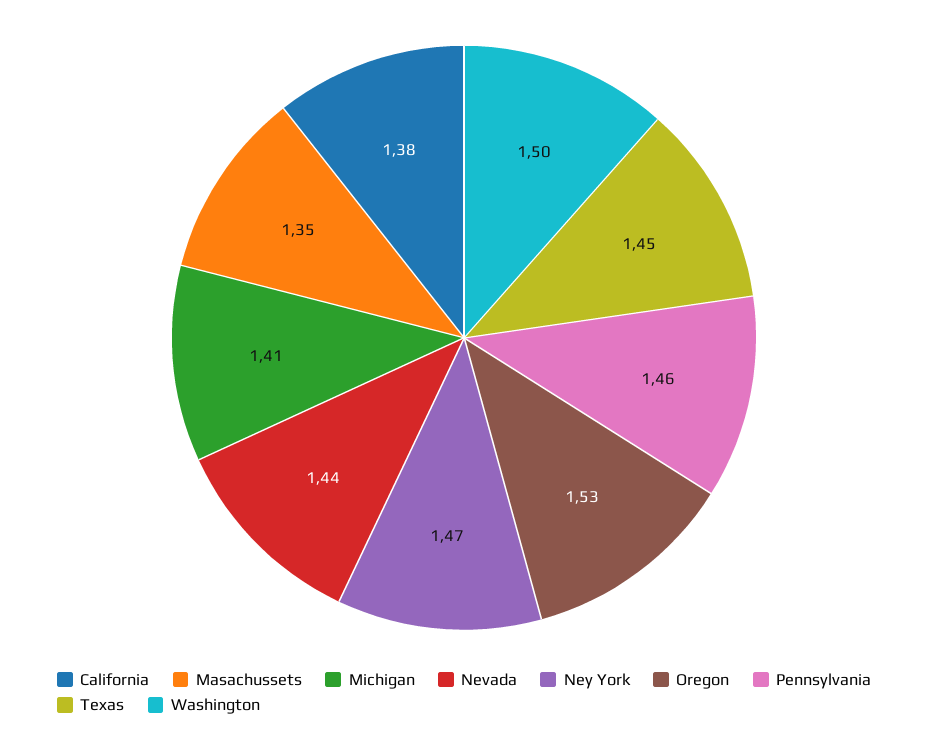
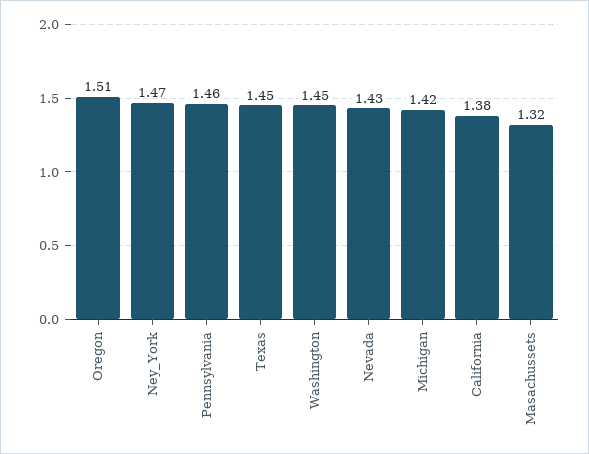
  {
    "California": 1.38,
-   "Masachussets": 1.35,
+   "Masachussets": 1.32,
-   "Michigan": 1.41,
+   "Michigan": 1.42,
-   "Nevada": 1.44,
+   "Nevada": 1.43,
    "Ney York": 1.47,
-   "Oregon": 1.53,
+   "Oregon": 1.51,
    "Pennsylvania": 1.46,
    "Texas": 1.45,
-   "Washington": 1.5
+   "Washington": 1.45
  }

